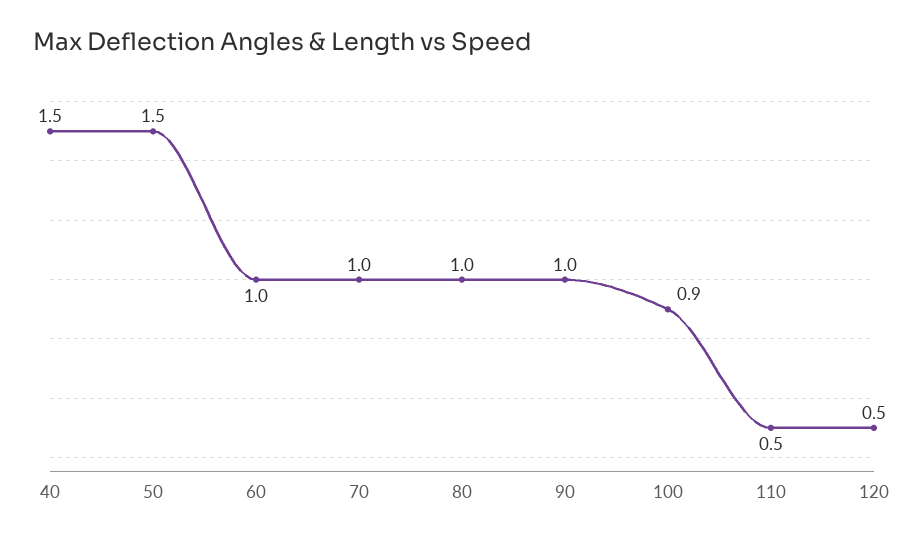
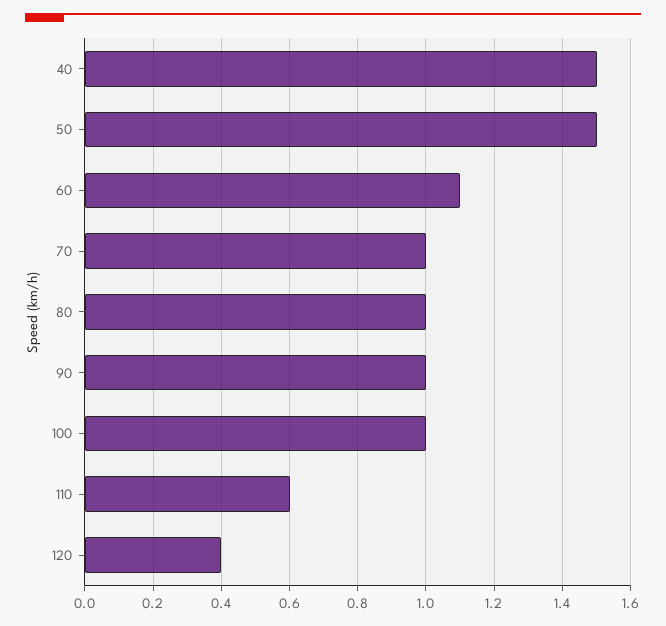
  {
    "40": 1.5,
    "50": 1.5,
-   "60": 1,
+   "60": 1.1,
    "70": 1,
    "80": 1,
    "90": 1,
-   "100": 0.9,
+   "100": 1,
-   "110": 0.5,
+   "110": 0.6,
-   "120": 0.5
+   "120": 0.4
  }

